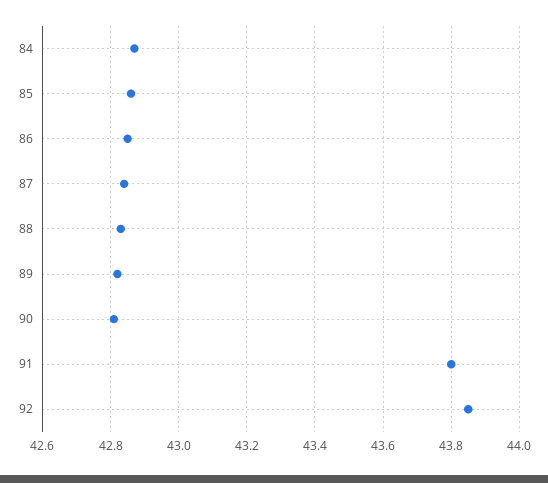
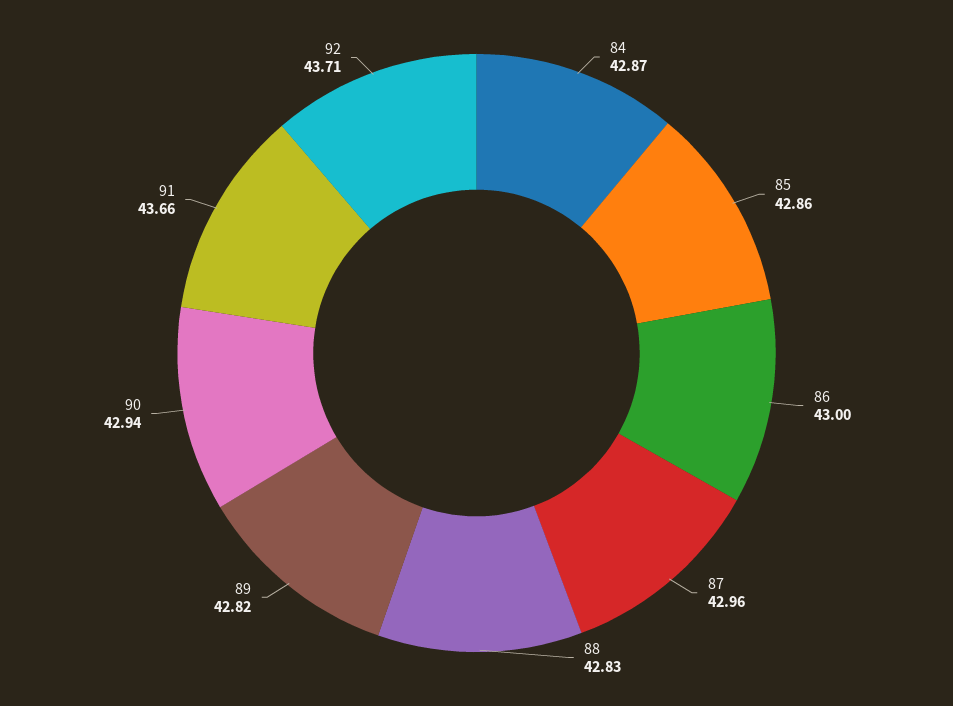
  {
    "84": 42.87,
    "85": 42.86,
-   "86": 42.85,
+   "86": 43,
-   "87": 42.85,
+   "87": 42.96,
    "88": 42.83,
    "89": 42.82,
-   "90": 42.8,
+   "90": 42.94,
-   "91": 43.8,
+   "91": 43.66,
-   "92": 43.85
+   "92": 43.71
  }

